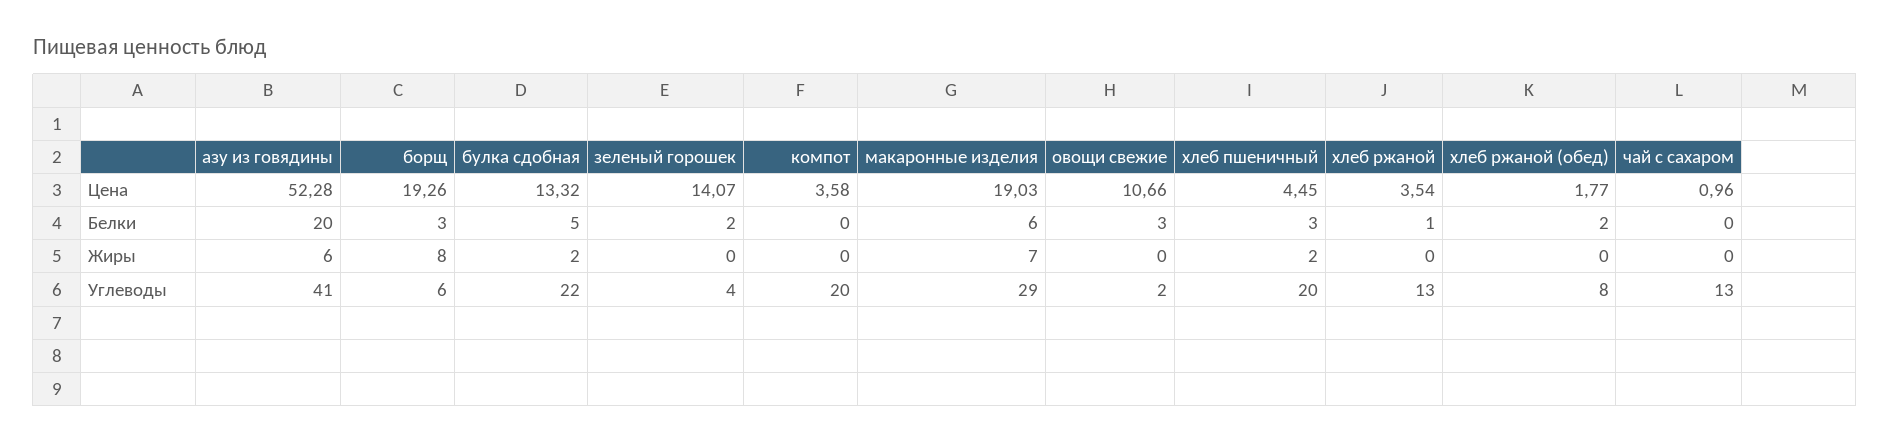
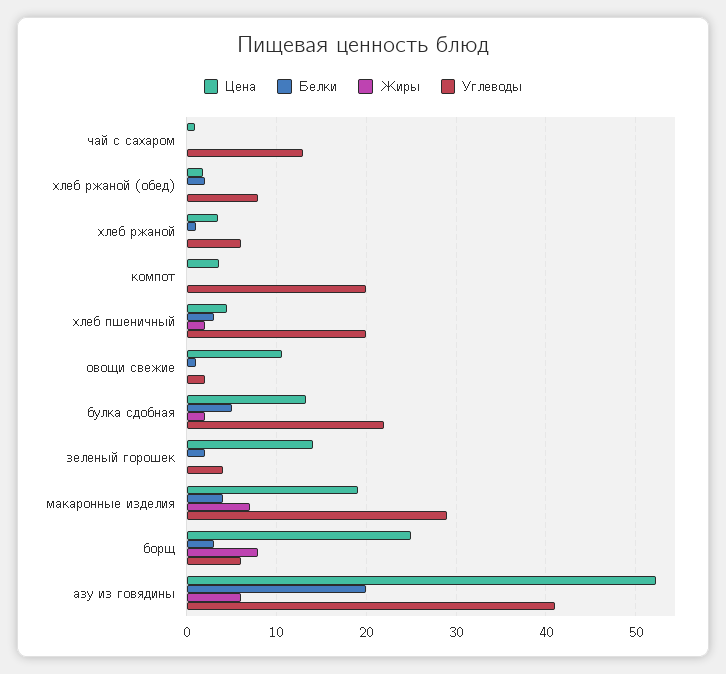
  {
    "Цена": {
      "азу из говядины": 52.28,
-     "борщ": 19.26,
+     "борщ": 25,
      "булка сдобная": 13.32,
      "зеленый горошек": 14.07,
      "компот": 3.58,
      "макаронные изделия": 19.03,
      "овощи свежие": 10.66,
      "хлеб пшеничный": 4.45,
      "хлеб ржаной": 3.54,
      "хлеб ржаной (обед)": 1.77,
      "чай с сахаром": 0.96
    },
    "Белки": {
      "азу из говядины": 20,
      "борщ": 3,
      "булка сдобная": 5,
      "зеленый горошек": 2,
      "компот": 0,
-     "макаронные изделия": 6,
+     "макаронные изделия": 4,
-     "овощи свежие": 3,
+     "овощи свежие": 1,
      "хлеб пшеничный": 3,
      "хлеб ржаной": 1,
      "хлеб ржаной (обед)": 2,
      "чай с сахаром": 0
    },
    "Жиры": {
      "азу из говядины": 6,
      "борщ": 8,
      "булка сдобная": 2,
      "зеленый горошек": 0,
      "компот": 0,
      "макаронные изделия": 7,
      "овощи свежие": 0,
      "хлеб пшеничный": 2,
      "хлеб ржаной": 0,
      "хлеб ржаной (обед)": 0,
      "чай с сахаром": 0
    },
    "Углеводы": {
      "азу из говядины": 41,
      "борщ": 6,
      "булка сдобная": 22,
      "зеленый горошек": 4,
      "компот": 20,
      "макаронные изделия": 29,
      "овощи свежие": 2,
      "хлеб пшеничный": 20,
-     "хлеб ржаной": 13,
+     "хлеб ржаной": 6,
      "хлеб ржаной (обед)": 8,
      "чай с сахаром": 13
    }
  }

